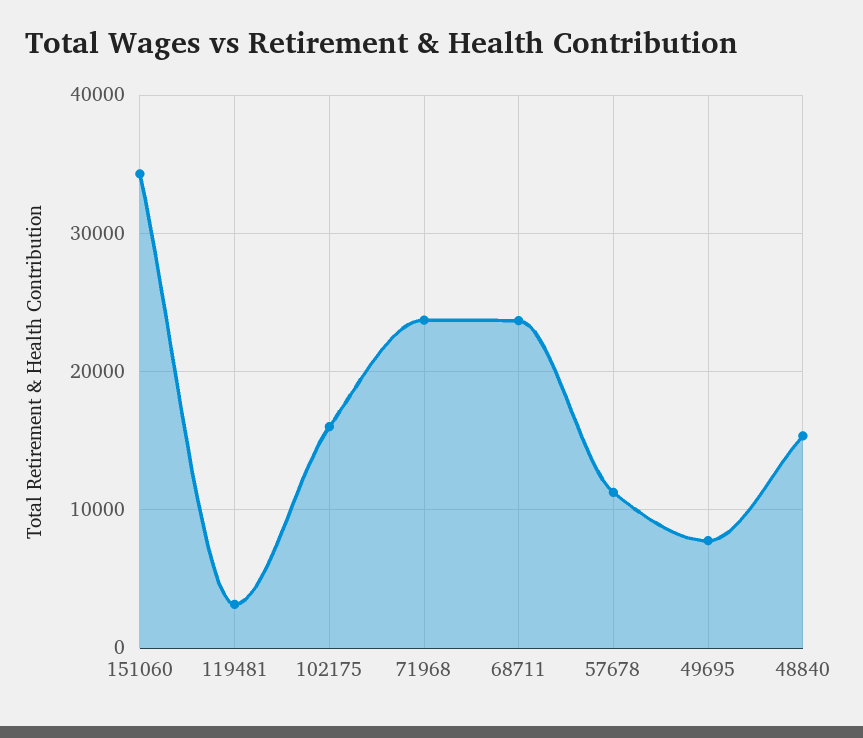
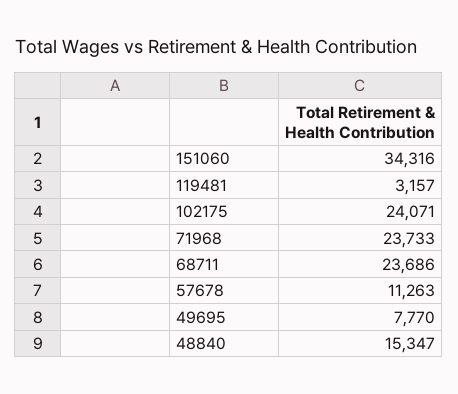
  {
    "151060": 34316,
    "119481": 3157,
-   "102175": 16000,
+   "102175": 24071,
    "71968": 23733,
    "68711": 23686,
    "57678": 11263,
    "49695": 7770,
    "48840": 15347
  }

